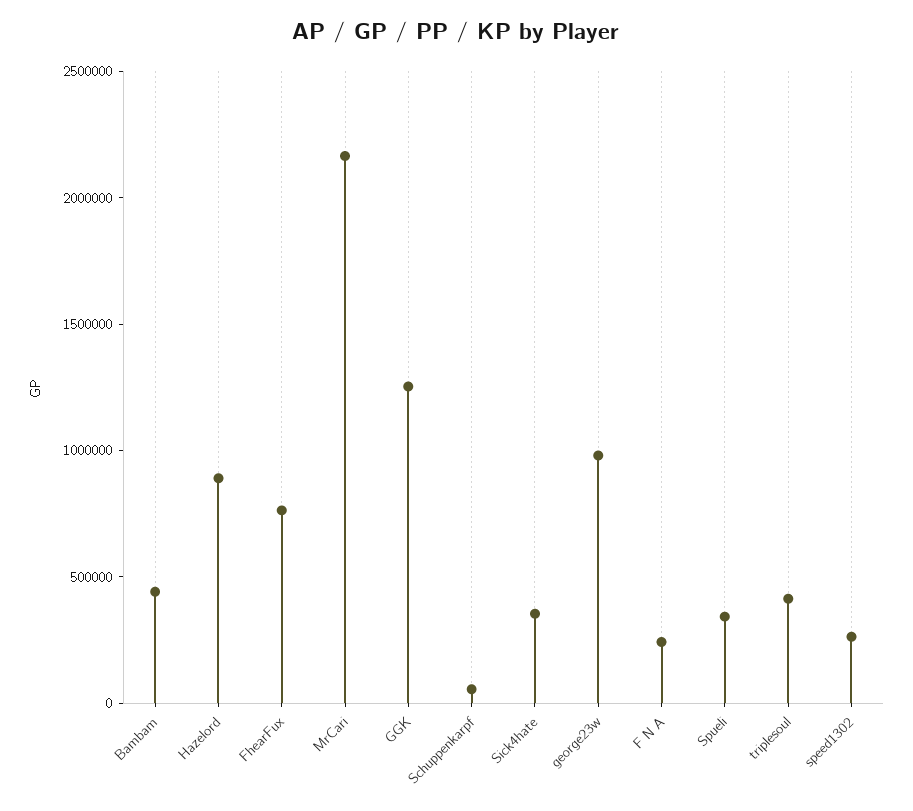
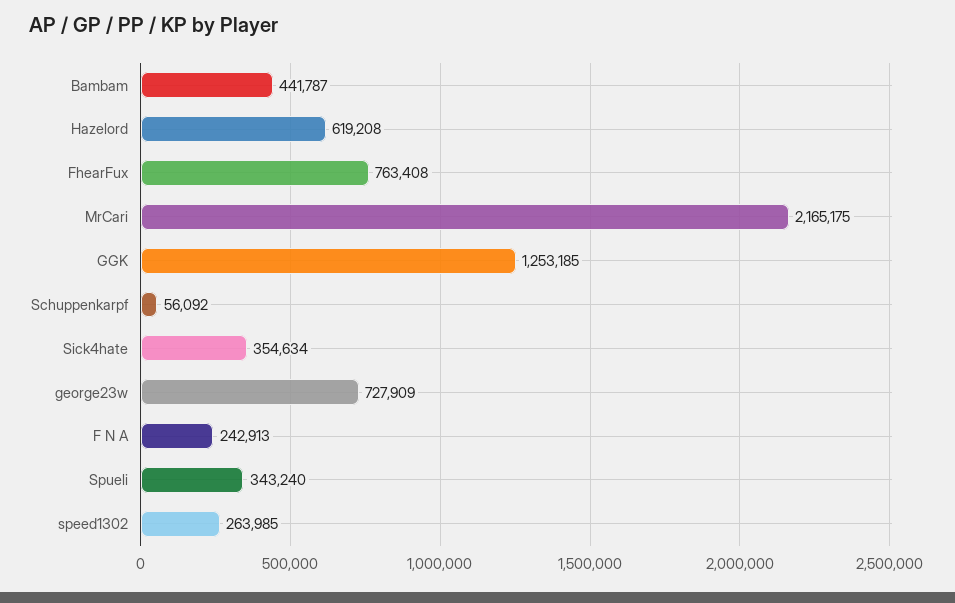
  {
    "Bambam": 441787,
-   "Hazelord": 900000,
+   "Hazelord": 619208,
    "FhearFux": 763408,
    "MrCari": 2165175,
    "GGK": 1253185,
    "Schuppenkarpf": 56092,
    "Sick4hate": 354634,
-   "george23w": 1000000,
+   "george23w": 727909,
    "F N A": 242913,
    "Spueli": 343240,
-   "triplesoul": 400000,
    "speed1302": 263985
  }

